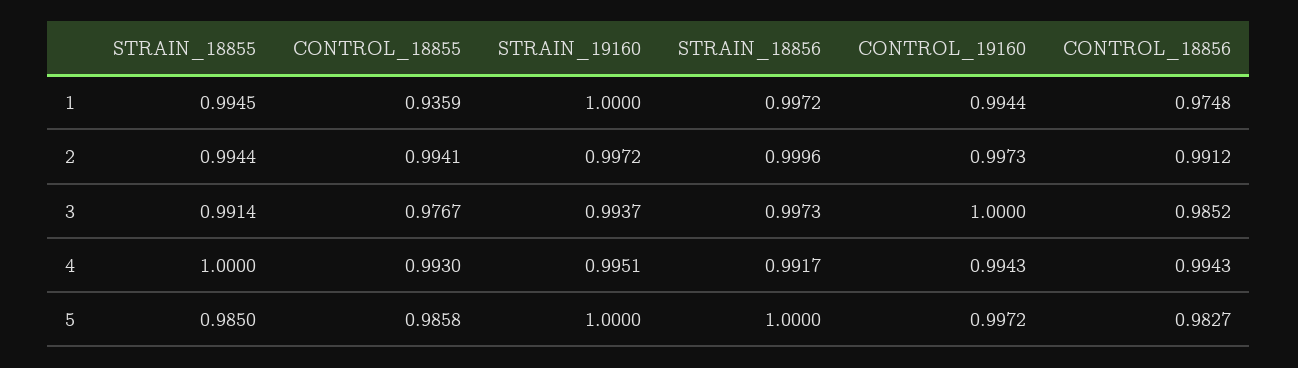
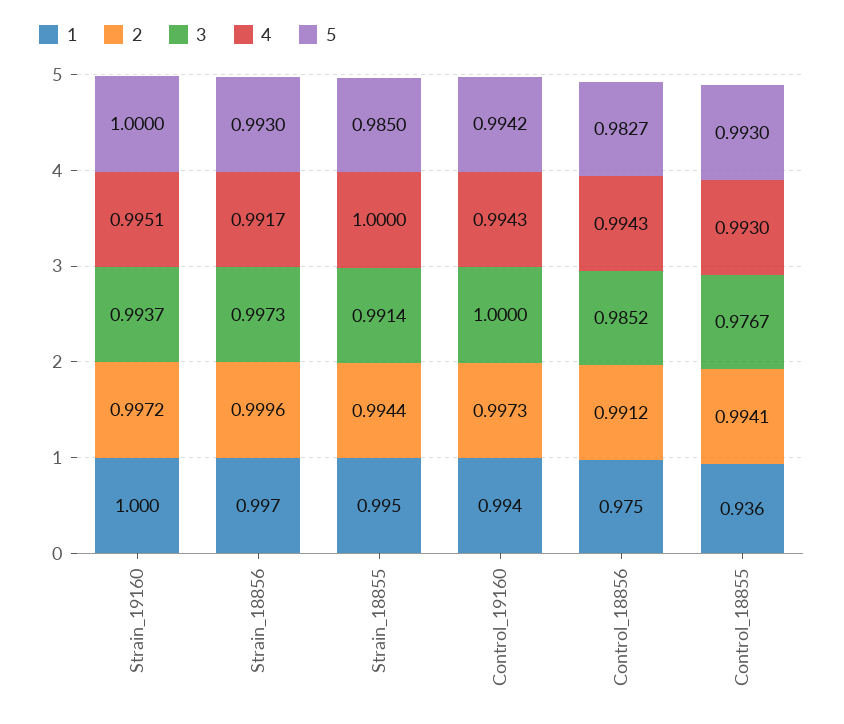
  {
    "1": {
      "STRAIN_18855": 0.9945,
      "CONTROL_18855": 0.9359,
      "STRAIN_19160": 1,
      "STRAIN_18856": 0.9972,
      "CONTROL_19160": 0.9944,
      "CONTROL_18856": 0.9748
    },
    "2": {
      "STRAIN_18855": 0.9944,
      "CONTROL_18855": 0.9941,
      "STRAIN_19160": 0.9972,
      "STRAIN_18856": 0.9996,
      "CONTROL_19160": 0.9973,
      "CONTROL_18856": 0.9912
    },
    "3": {
      "STRAIN_18855": 0.9914,
      "CONTROL_18855": 0.9767,
      "STRAIN_19160": 0.9937,
      "STRAIN_18856": 0.9973,
      "CONTROL_19160": 1,
      "CONTROL_18856": 0.9852
    },
    "4": {
      "STRAIN_18855": 1,
      "CONTROL_18855": 0.993,
      "STRAIN_19160": 0.9951,
      "STRAIN_18856": 0.9917,
      "CONTROL_19160": 0.9943,
      "CONTROL_18856": 0.9943
    },
    "5": {
      "STRAIN_18855": 0.985,
-     "CONTROL_18855": 0.9858,
+     "CONTROL_18855": 0.993,
      "STRAIN_19160": 1,
-     "STRAIN_18856": 1,
+     "STRAIN_18856": 0.993,
-     "CONTROL_19160": 0.9972,
+     "CONTROL_19160": 0.9942,
      "CONTROL_18856": 0.9827
    }
  }

